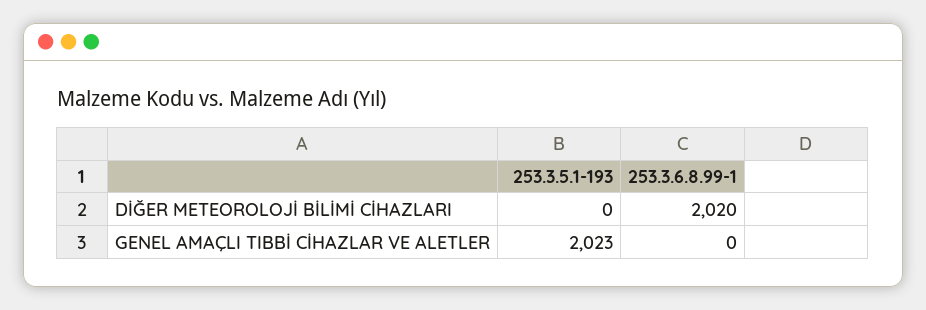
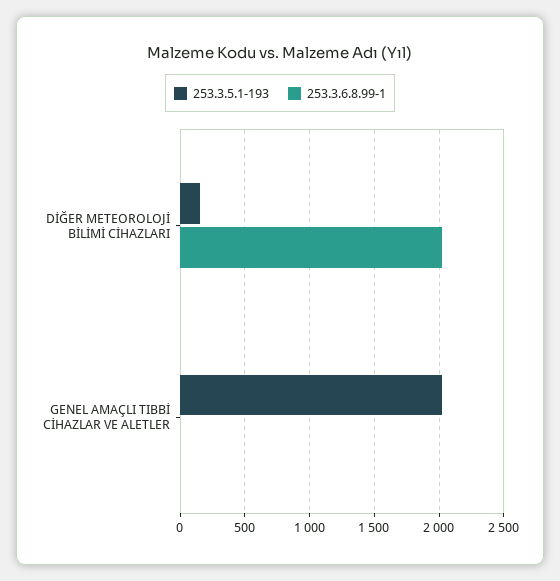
  {
    "253.3.5.1-193": {
-     "DİĞER METEOROLOJİ BİLİMİ CİHAZLARI": 0,
+     "DİĞER METEOROLOJİ BİLİMİ CİHAZLARI": 150,
      "GENEL AMAÇLI TIBBİ CİHAZLAR VE ALETLER": 2023
    },
    "253.3.6.8.99-1": {
      "DİĞER METEOROLOJİ BİLİMİ CİHAZLARI": 2020,
      "GENEL AMAÇLI TIBBİ CİHAZLAR VE ALETLER": 0
    }
  }

